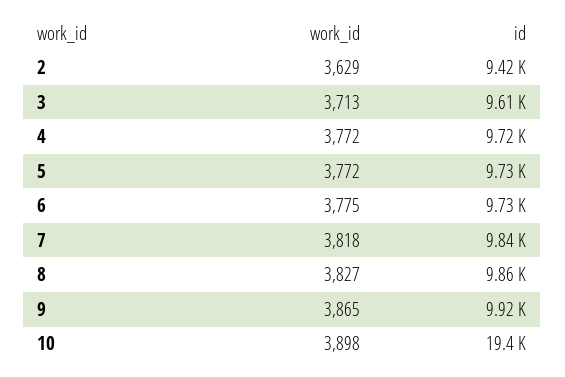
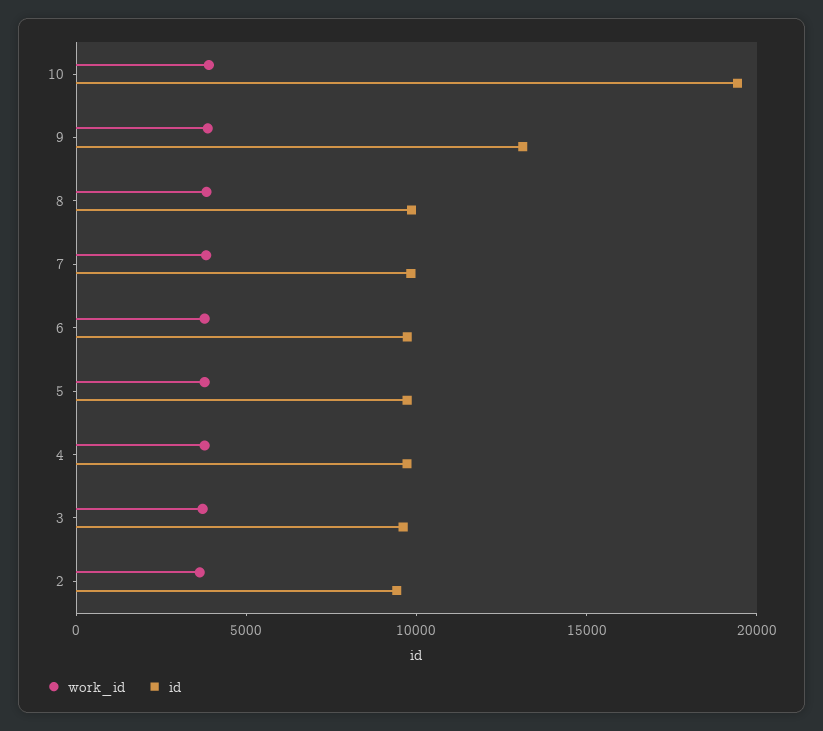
  {
    "work_id": {
      "2": 3629,
      "3": 3713,
      "4": 3772,
      "5": 3772,
      "6": 3775,
      "7": 3818,
      "8": 3827,
      "9": 3865,
      "10": 3898
    },
    "id": {
      "2": 9420,
      "3": 9610,
      "4": 9720,
      "5": 9730,
      "6": 9730,
      "7": 9840,
      "8": 9860,
-     "9": 9920,
+     "9": 13000,
      "10": 19400
    }
  }

